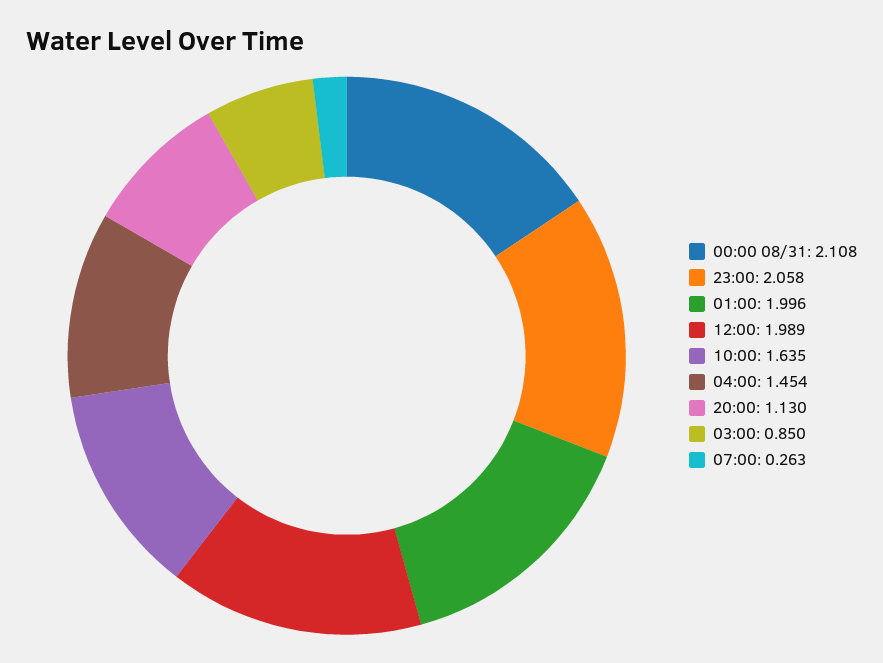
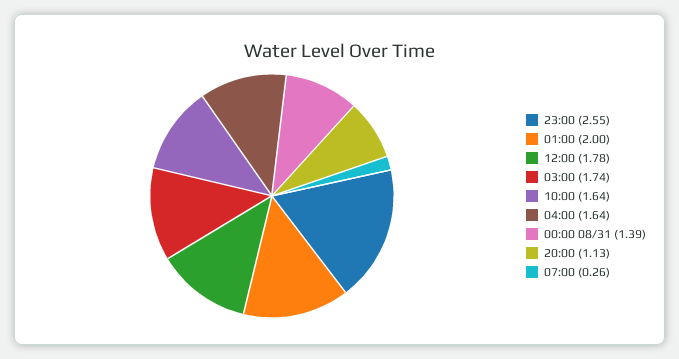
  {
-   "00:00 08/31": 2.108,
+   "00:00 08/31": 1.39,
-   "23:00": 2.058,
+   "23:00": 2.55,
    "01:00": 1.996,
-   "12:00": 1.989,
+   "12:00": 1.78,
    "10:00": 1.635,
-   "04:00": 1.454,
+   "04:00": 1.64,
    "20:00": 1.13,
-   "03:00": 0.85,
+   "03:00": 1.74,
    "07:00": 0.263
  }

